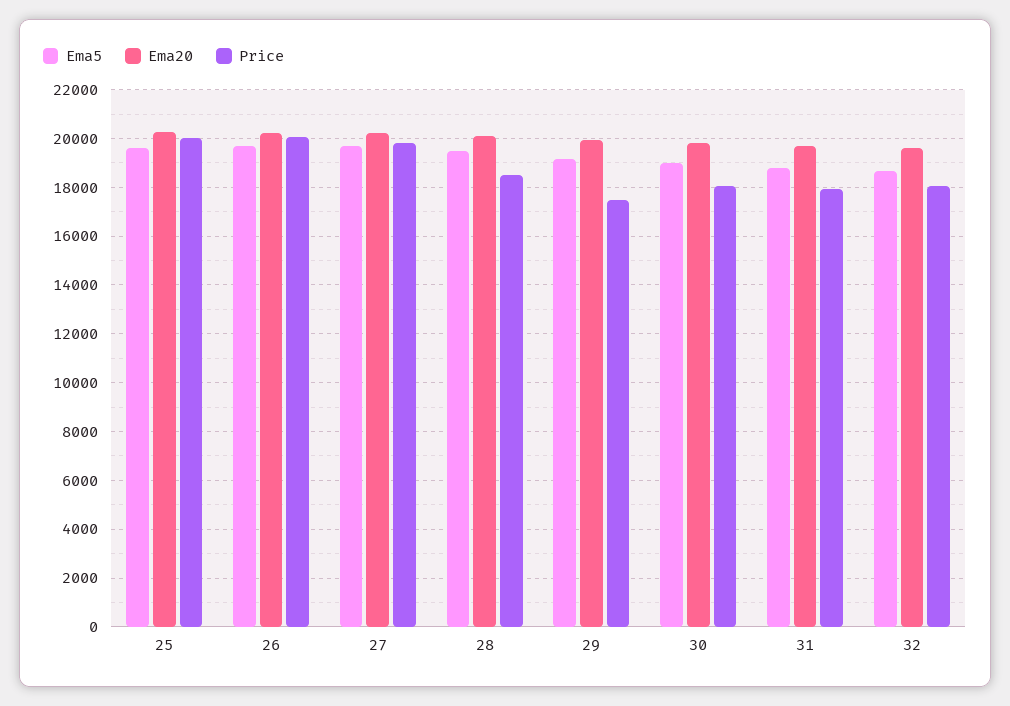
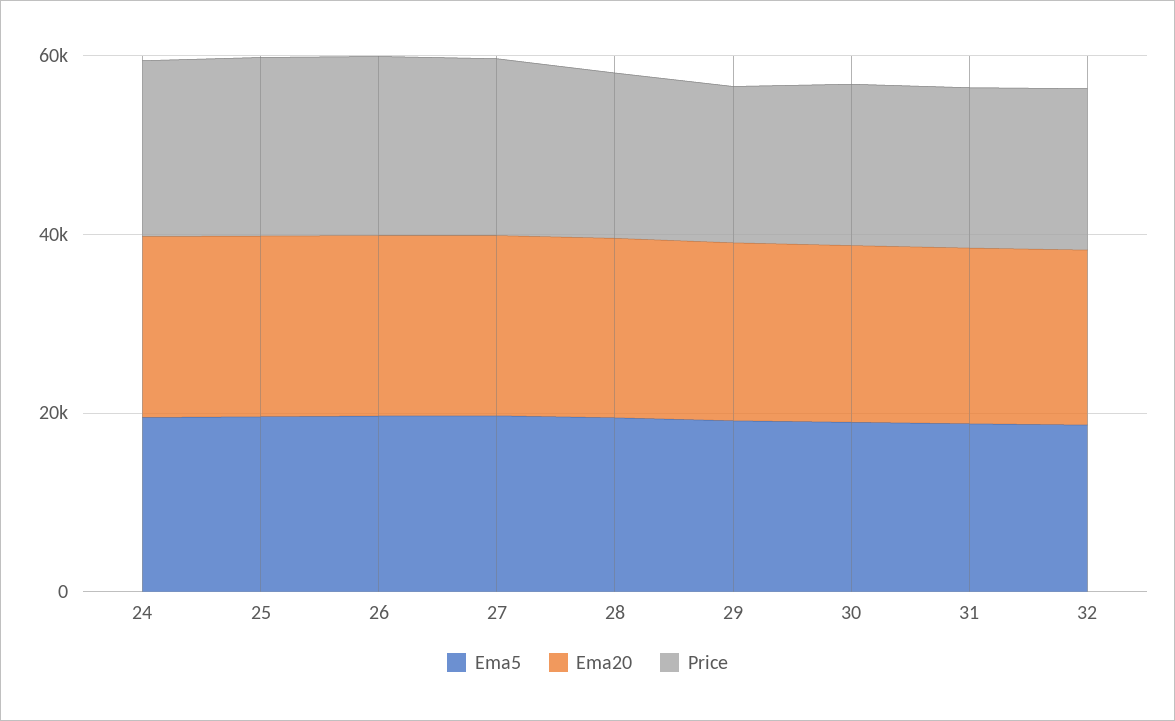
  {
    "Ema5": {
      "25": 19500,
      "26": 19750,
      "27": 19750,
      "28": 19500,
      "29": 19250,
      "30": 19000,
      "31": 18750,
-     "32": 18750
+     "32": 18750,
+     "24": 20000
    },
    "Ema20": {
      "25": 20250,
      "26": 20250,
      "27": 20250,
      "28": 20000,
      "29": 20000,
      "30": 19750,
      "31": 19750,
-     "32": 19500
+     "32": 19500,
+     "24": 20000
    },
    "Price": {
      "25": 20000,
      "26": 20000,
      "27": 19750,
      "28": 18500,
      "29": 17500,
      "30": 18000,
      "31": 18000,
-     "32": 18000
+     "32": 18000,
+     "24": 20000
    }
  }

